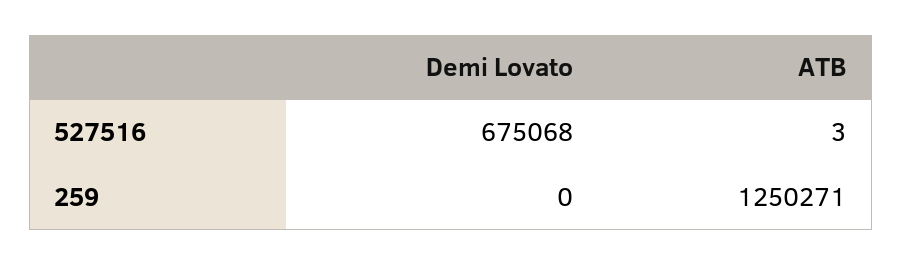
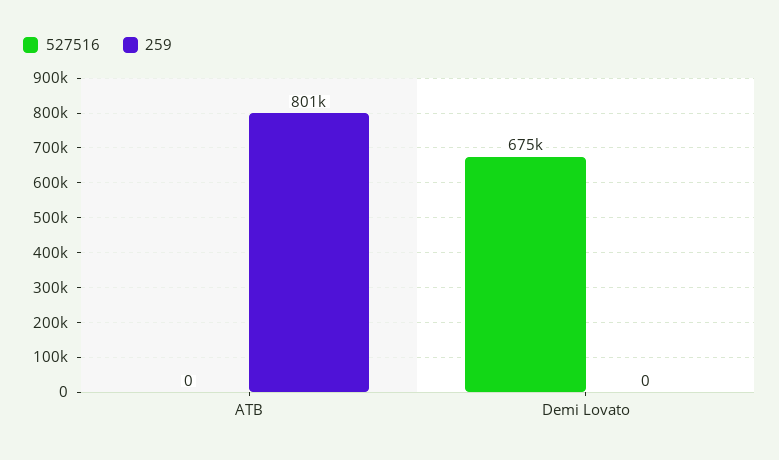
  {
    "527516": {
      "Demi Lovato": 675068,
-     "ATB": 3
+     "ATB": 0
    },
    "259": {
      "Demi Lovato": 0,
-     "ATB": 1250271
+     "ATB": 801000
    }
  }

